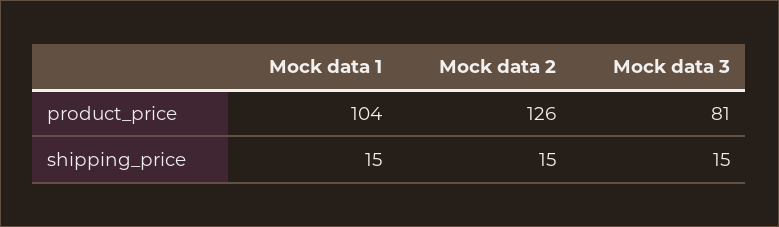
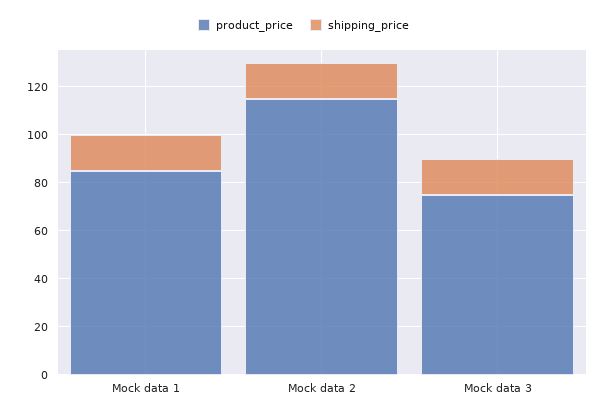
  {
    "product_price": {
-     "Mock data 1": 104,
+     "Mock data 1": 85,
-     "Mock data 2": 126,
+     "Mock data 2": 115,
-     "Mock data 3": 81
+     "Mock data 3": 75
    },
    "shipping_price": {
      "Mock data 1": 15,
      "Mock data 2": 15,
      "Mock data 3": 15
    }
  }

